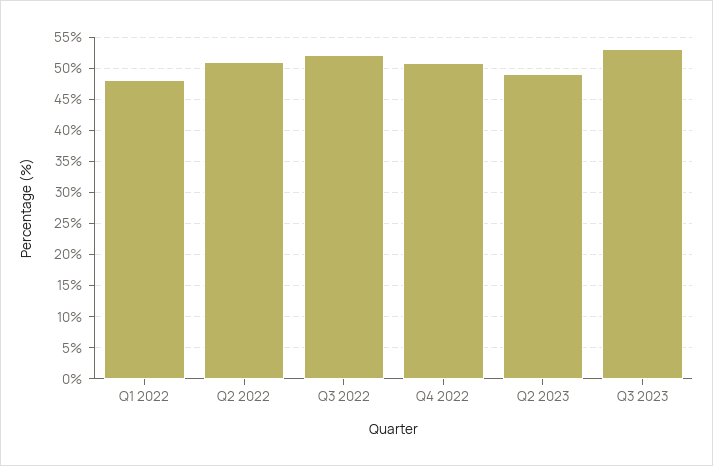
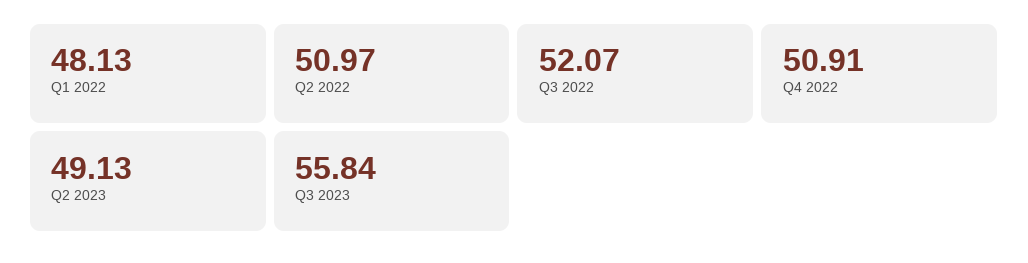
  {
    "Q1 2022": 48.13,
    "Q2 2022": 50.97,
    "Q3 2022": 52.07,
    "Q4 2022": 50.91,
    "Q2 2023": 49.13,
-   "Q3 2023": 53
+   "Q3 2023": 55.84
  }

